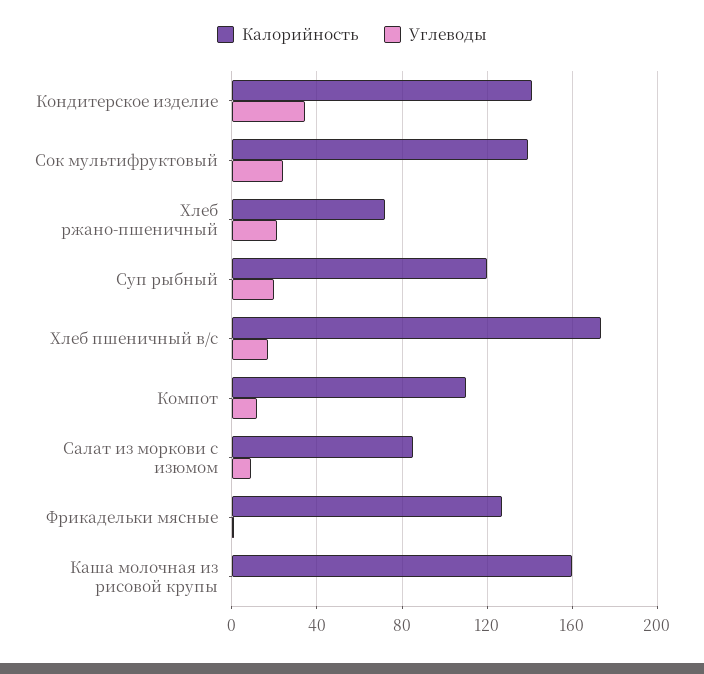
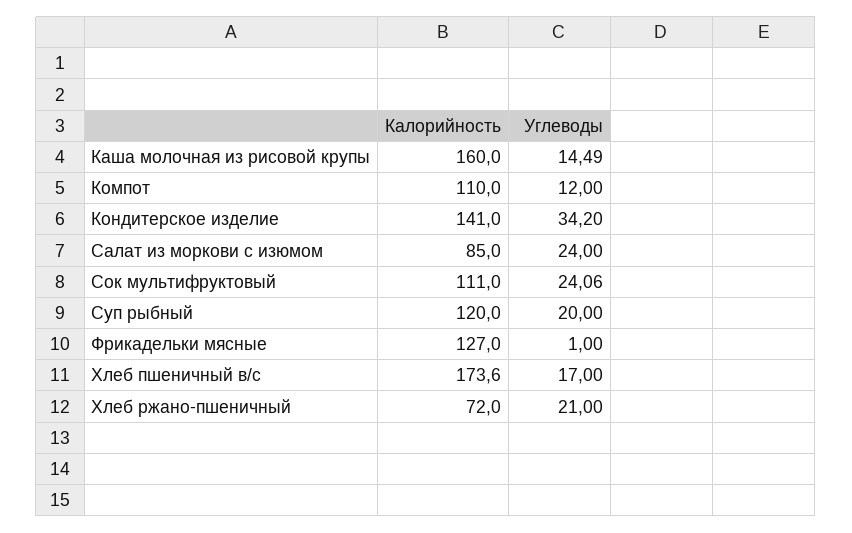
  {
    "Калорийность": {
      "Кондитерское изделие": 141,
-     "Сок мультифруктовый": 140,
+     "Сок мультифруктовый": 111,
      "Хлеб ржано-пшеничный": 72,
      "Суп рыбный": 120,
      "Хлеб пшеничный в/с": 173.6,
      "Компот": 110,
      "Салат из моркови с изюмом": 85,
      "Фрикадельки мясные": 127,
      "Каша молочная из рисовой крупы": 160
    },
    "Углеводы": {
      "Кондитерское изделие": 34.2,
      "Сок мультифруктовый": 24.06,
      "Хлеб ржано-пшеничный": 21,
      "Суп рыбный": 20,
      "Хлеб пшеничный в/с": 17,
      "Компот": 12,
-     "Салат из моркови с изюмом": 10,
+     "Салат из моркови с изюмом": 24,
      "Фрикадельки мясные": 1,
-     "Каша молочная из рисовой крупы": 0
+     "Каша молочная из рисовой крупы": 14.49
    }
  }

